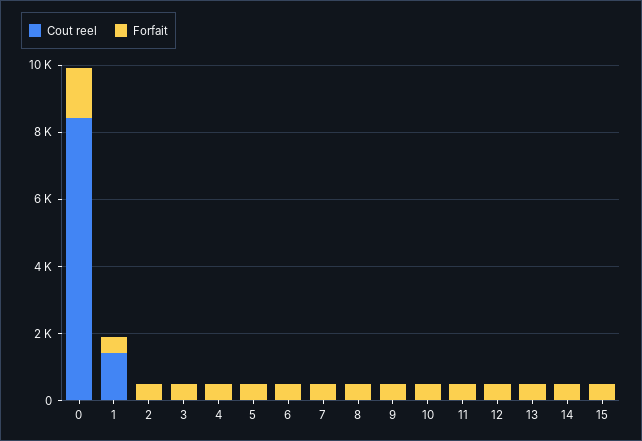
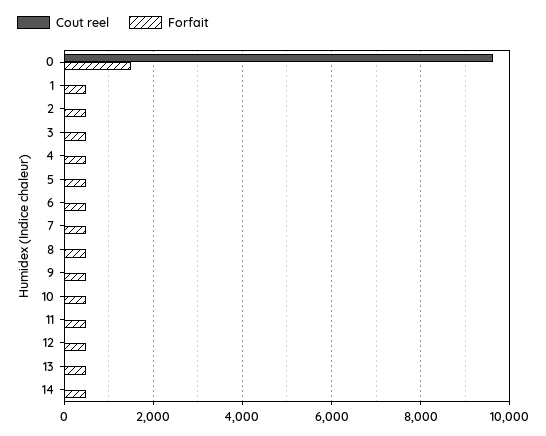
  {
    "Cout reel": {
-     "0": 8500,
+     "0": 9600,
-     "1": 1500,
+     "1": 0,
      "2": 0,
      "3": 0,
      "4": 0,
      "5": 0,
      "6": 0,
      "7": 0,
      "8": 0,
      "9": 0,
      "10": 0,
      "11": 0,
      "12": 0,
      "13": 0,
-     "14": 0,
+     "14": 0
-     "15": 0
    },
    "Forfait": {
      "0": 1600,
      "1": 600,
      "2": 600,
      "3": 600,
      "4": 600,
      "5": 600,
      "6": 600,
      "7": 600,
      "8": 600,
      "9": 600,
      "10": 600,
      "11": 600,
      "12": 600,
      "13": 600,
-     "14": 600,
+     "14": 600
-     "15": 500
    }
  }

